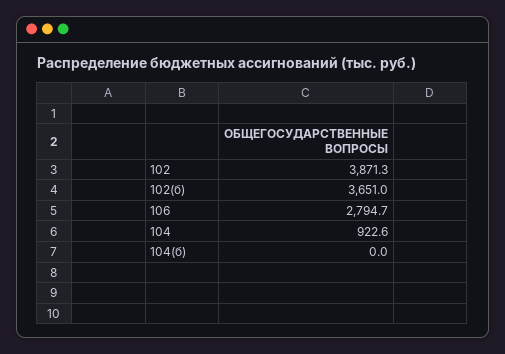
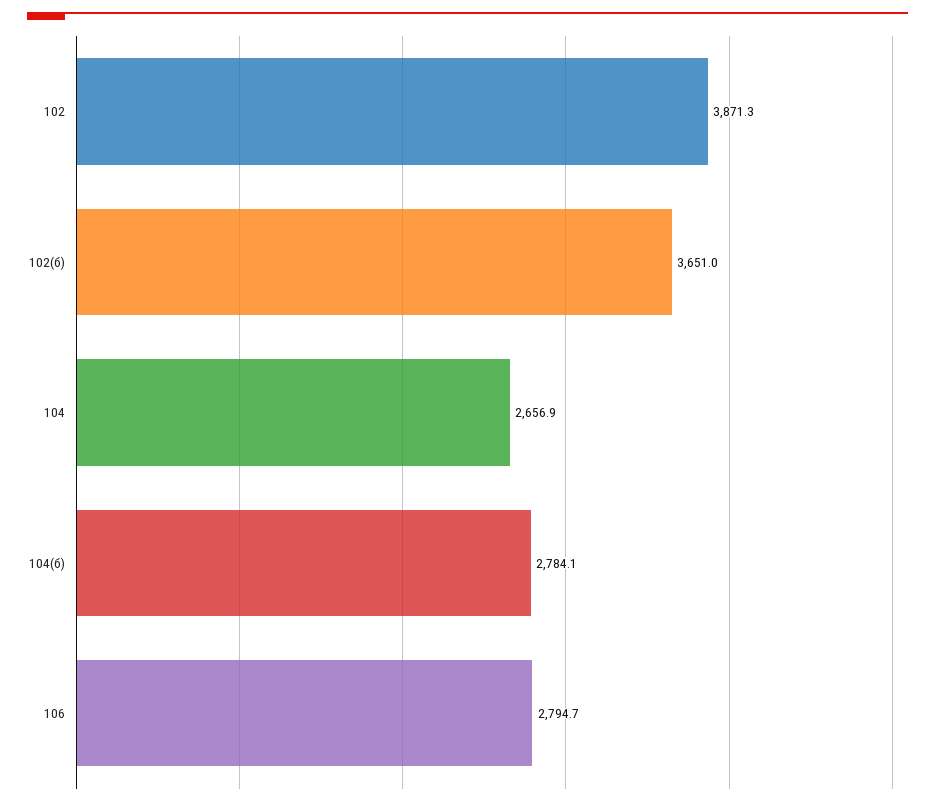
  {
    "102": 3871.3,
    "102(б)": 3651,
    "106": 2794.7,
-   "104": 922.6,
+   "104": 2656.9,
-   "104(б)": 0
+   "104(б)": 2784.1
  }

